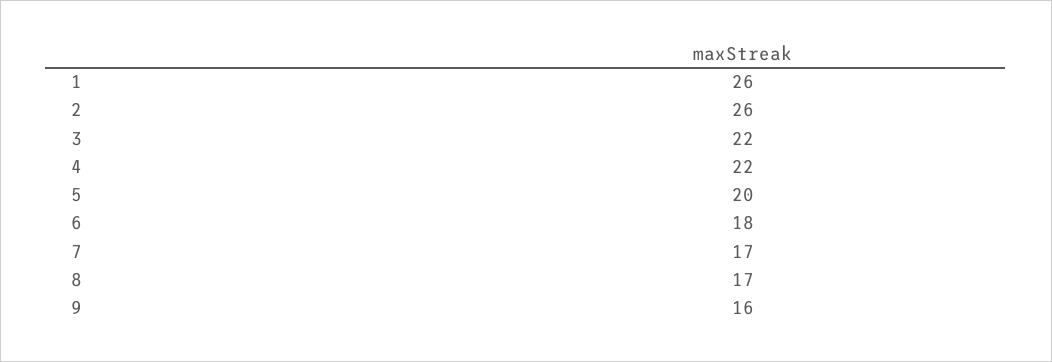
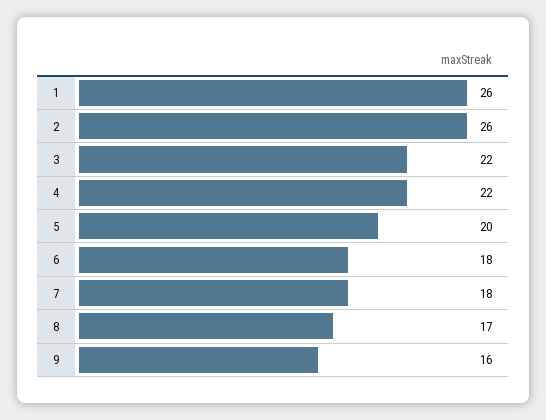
  {
    "1": 26,
    "2": 26,
    "3": 22,
    "4": 22,
    "5": 20,
    "6": 18,
-   "7": 17,
+   "7": 18,
    "8": 17,
    "9": 16
  }

